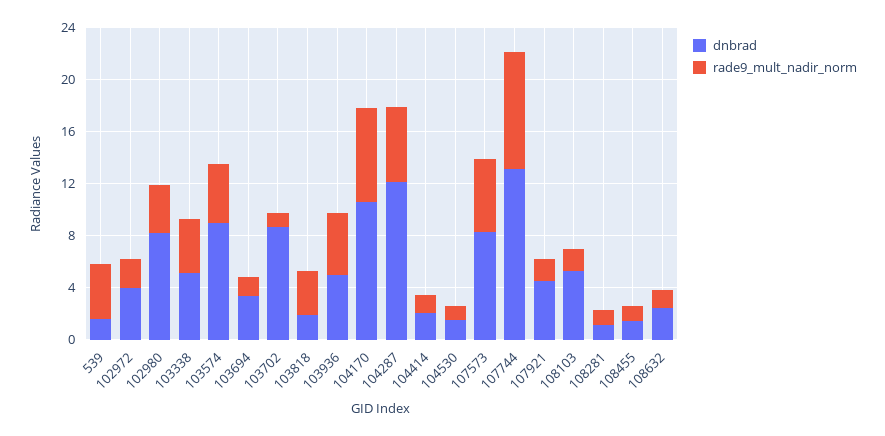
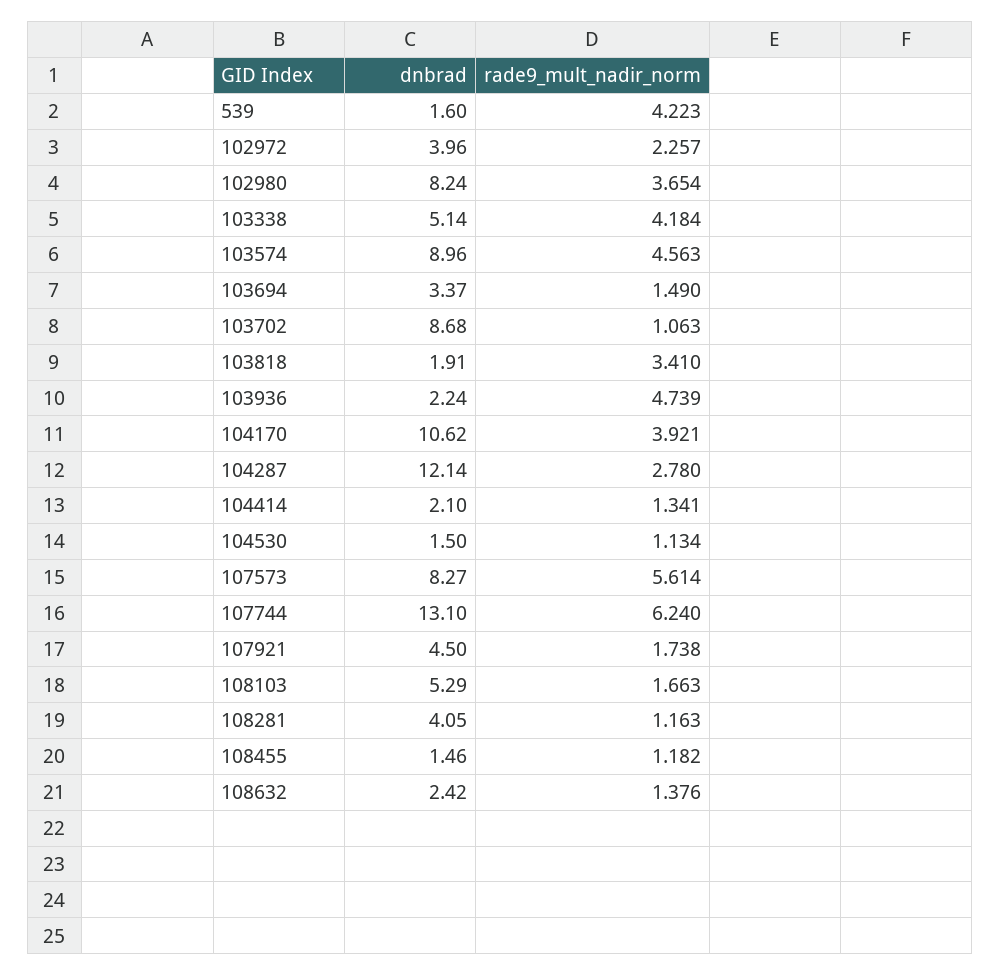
  {
    "dnbrad": {
      "539": 1.6,
      "102972": 3.96,
      "102980": 8.24,
      "103338": 5.14,
      "103574": 8.96,
      "103694": 3.37,
      "103702": 8.68,
      "103818": 1.91,
-     "103936": 5,
+     "103936": 2.24,
      "104170": 10.62,
      "104287": 12.14,
      "104414": 2.1,
      "104530": 1.5,
      "107573": 8.27,
      "107744": 13.1,
      "107921": 4.5,
      "108103": 5.29,
-     "108281": 1,
+     "108281": 4.05,
      "108455": 1.46,
      "108632": 2.42
    },
    "rade9_mult_nadir_norm": {
      "539": 4.223,
      "102972": 2.257,
      "102980": 3.654,
      "103338": 4.184,
      "103574": 4.563,
      "103694": 1.49,
      "103702": 1.063,
      "103818": 3.41,
      "103936": 4.739,
-     "104170": 7,
+     "104170": 3.921,
-     "104287": 6,
+     "104287": 2.78,
      "104414": 1.341,
      "104530": 1.134,
      "107573": 5.614,
-     "107744": 9,
+     "107744": 6.24,
      "107921": 1.738,
      "108103": 1.663,
      "108281": 1.163,
      "108455": 1.182,
      "108632": 1.376
    }
  }

